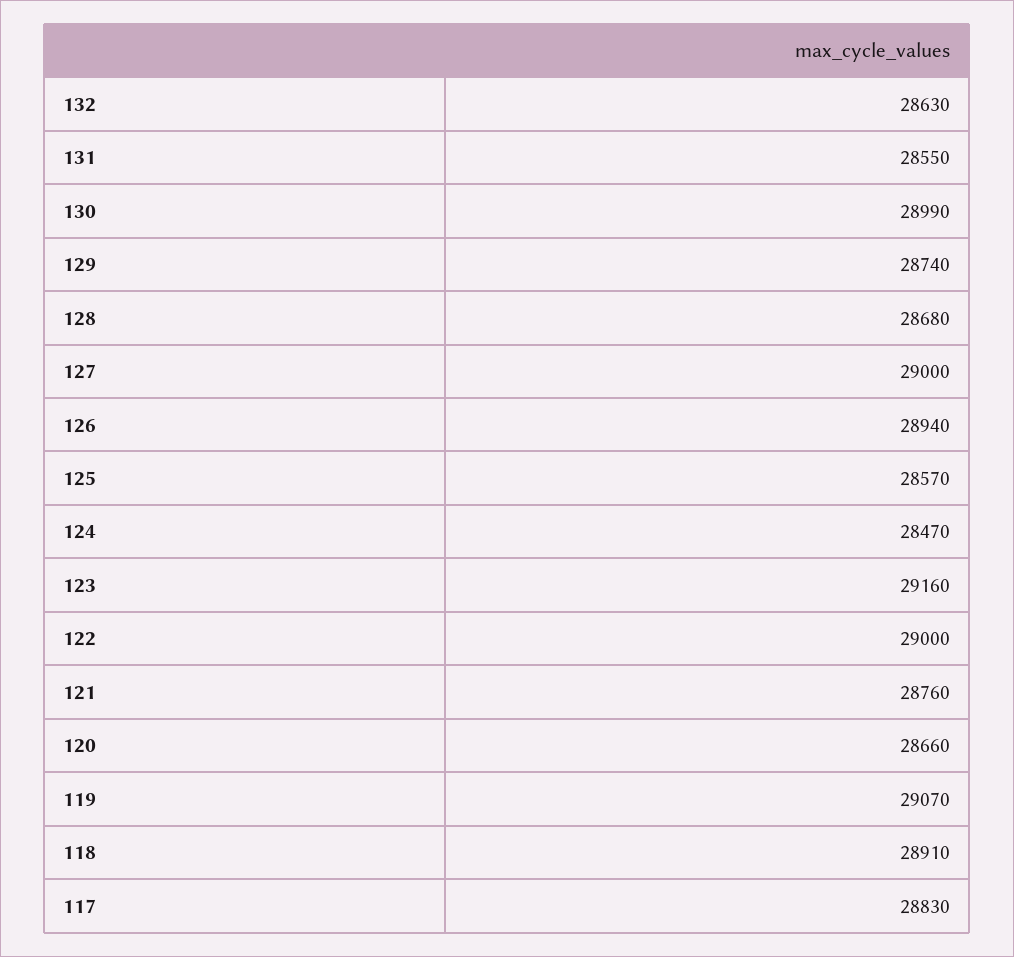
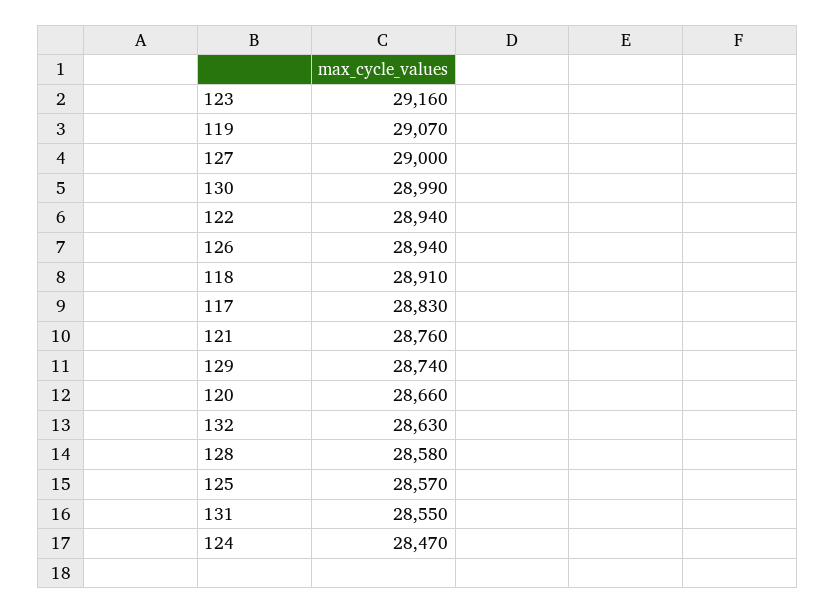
  {
    "132": 28630,
    "131": 28550,
    "130": 28990,
    "129": 28740,
-   "128": 28680,
+   "128": 28580,
    "127": 29000,
    "126": 28940,
    "125": 28570,
    "124": 28470,
    "123": 29160,
-   "122": 29000,
+   "122": 28940,
    "121": 28760,
    "120": 28660,
    "119": 29070,
    "118": 28910,
    "117": 28830
  }

